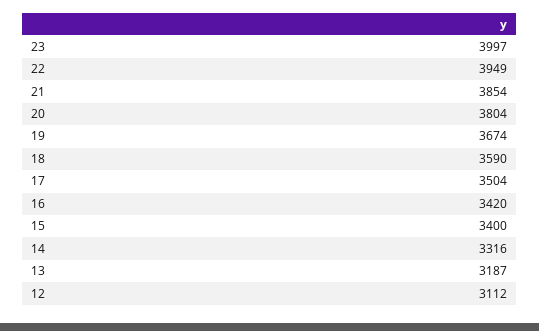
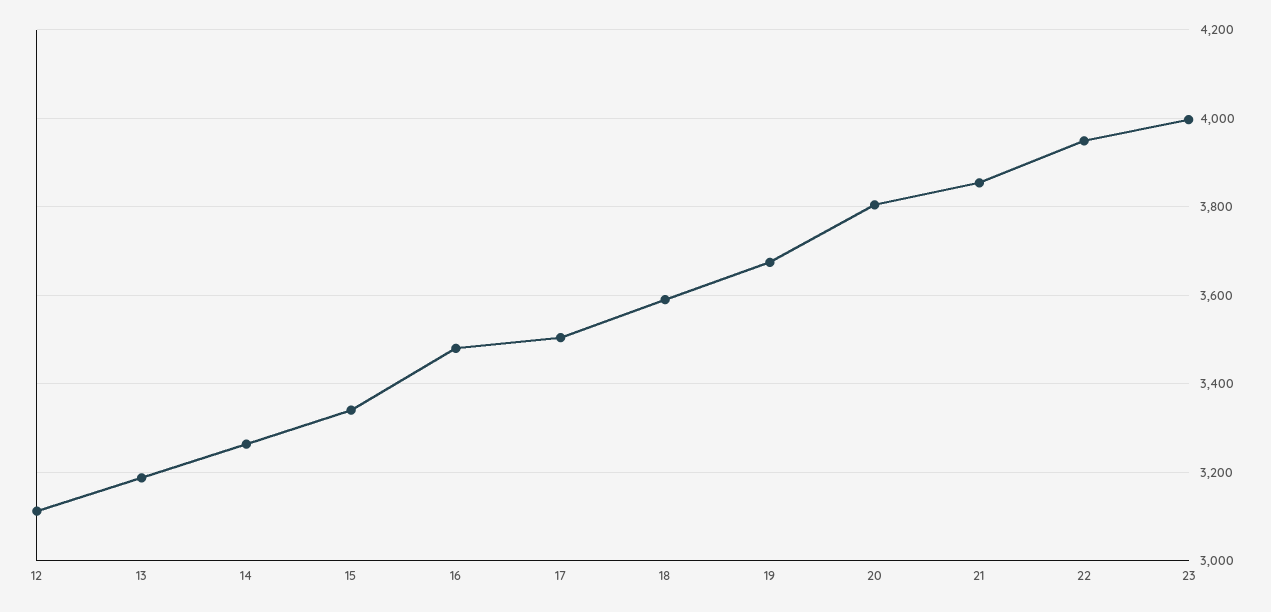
  {
    "23": 3997,
    "22": 3949,
    "21": 3854,
    "20": 3804,
    "19": 3674,
    "18": 3590,
    "17": 3504,
-   "16": 3420,
+   "16": 3480,
-   "15": 3400,
+   "15": 3340,
-   "14": 3316,
+   "14": 3260,
    "13": 3187,
    "12": 3112
  }

